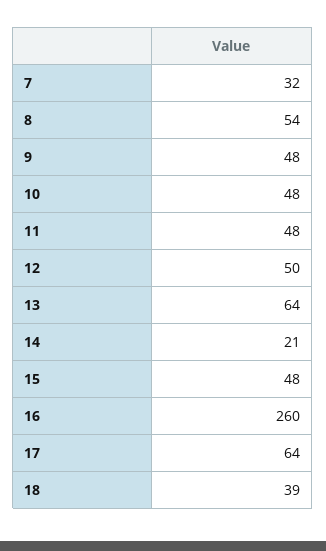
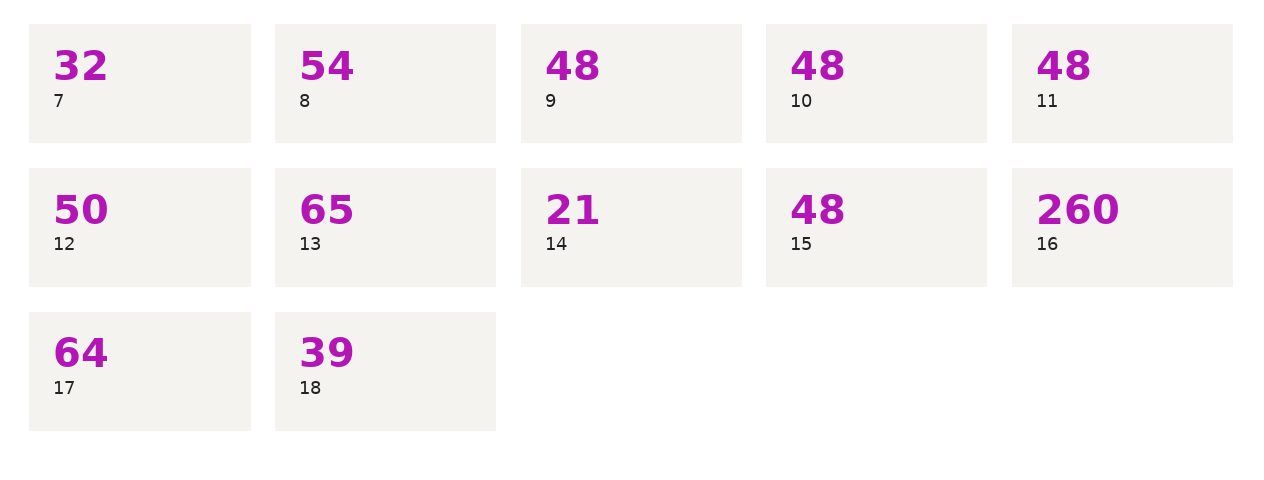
  {
    "7": 32,
    "8": 54,
    "9": 48,
    "10": 48,
    "11": 48,
    "12": 50,
-   "13": 64,
+   "13": 65,
    "14": 21,
    "15": 48,
    "16": 260,
    "17": 64,
    "18": 39
  }

